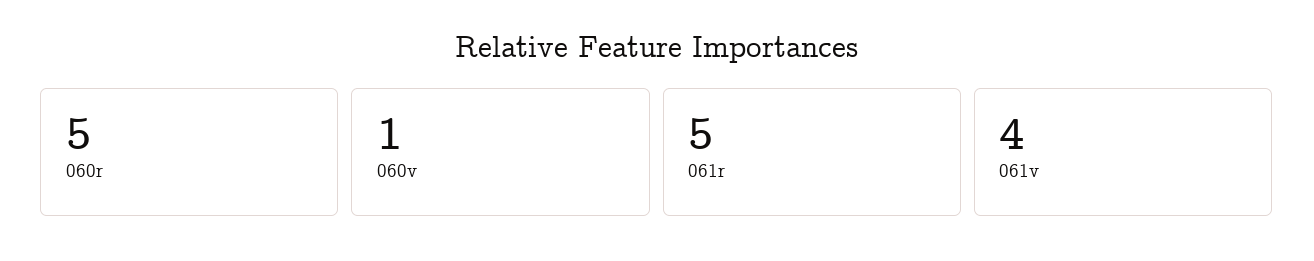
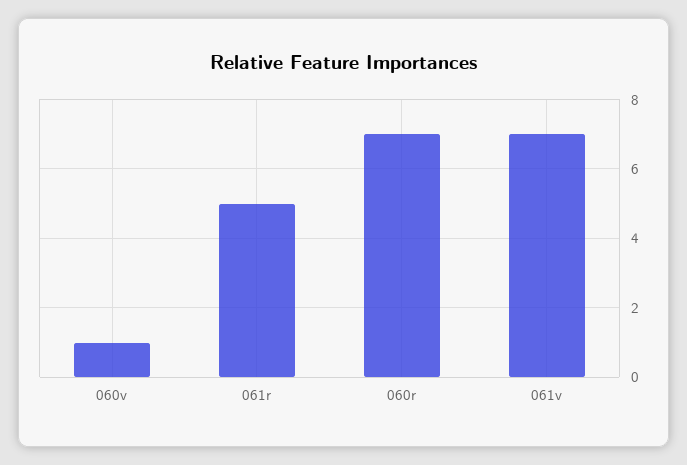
  {
-   "060r": 5,
+   "060r": 7,
    "060v": 1,
    "061r": 5,
-   "061v": 4
+   "061v": 7
  }

